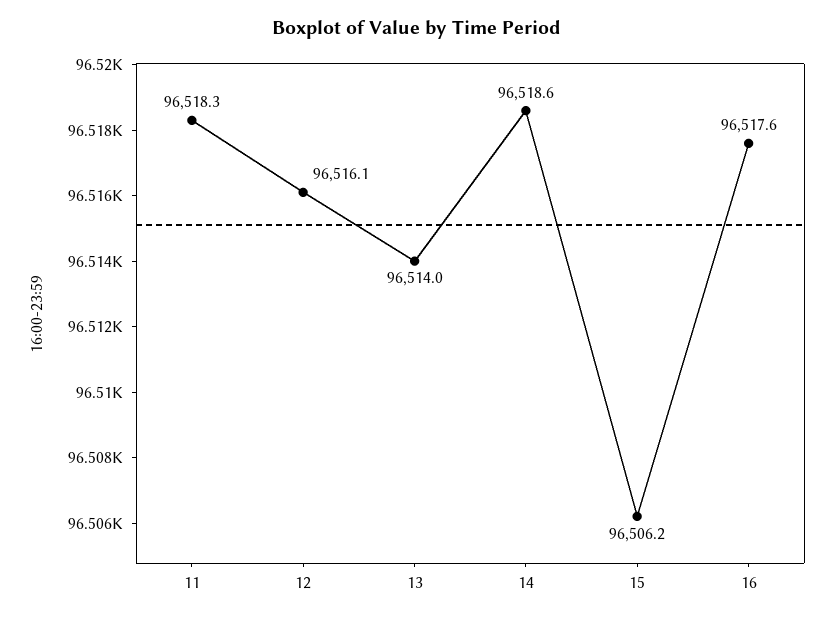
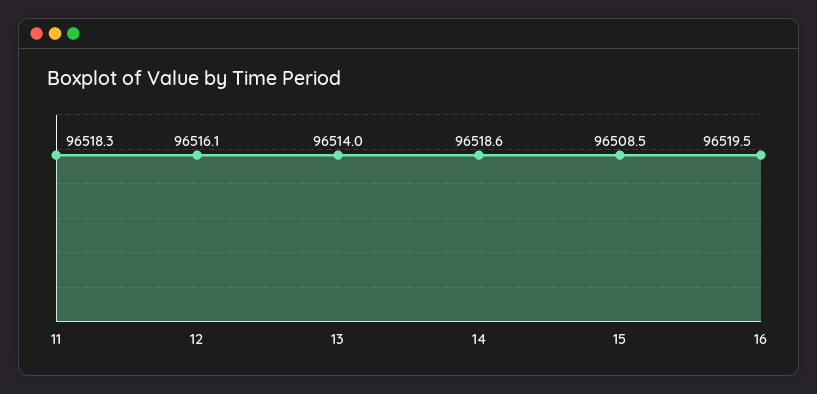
  {
    "11": 96518.3,
    "12": 96516.1,
    "13": 96514,
    "14": 96518.6,
-   "15": 96506.2,
+   "15": 96508.5,
-   "16": 96517.6
+   "16": 96519.5
  }

